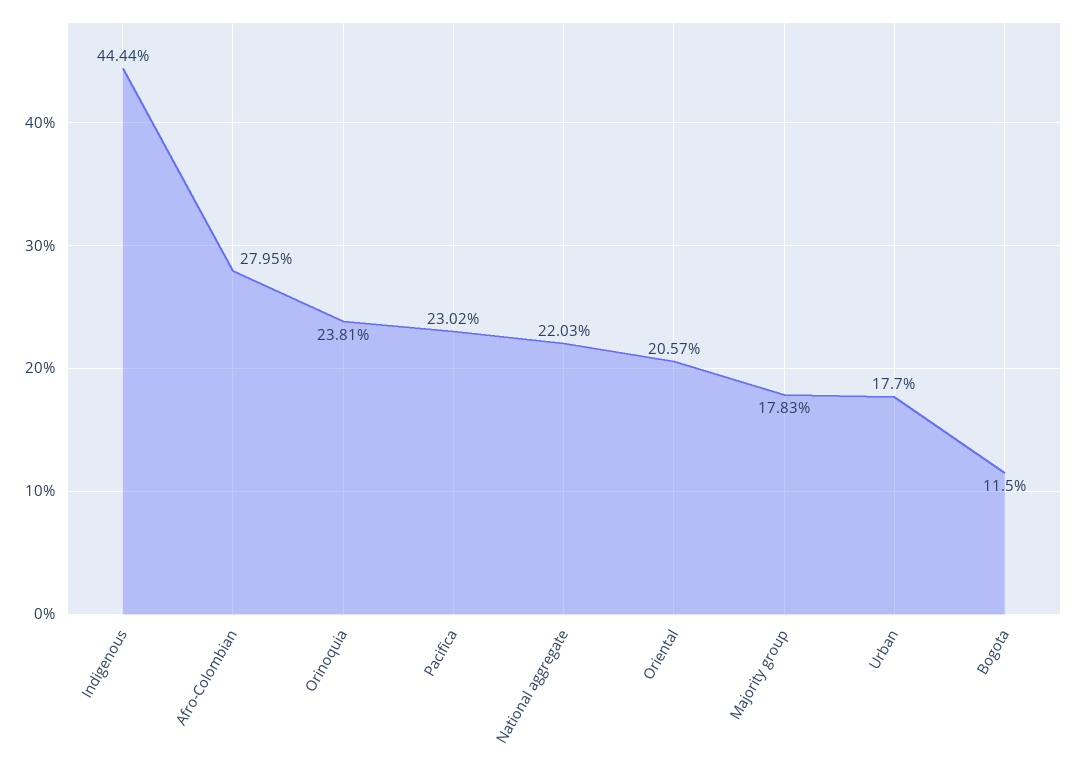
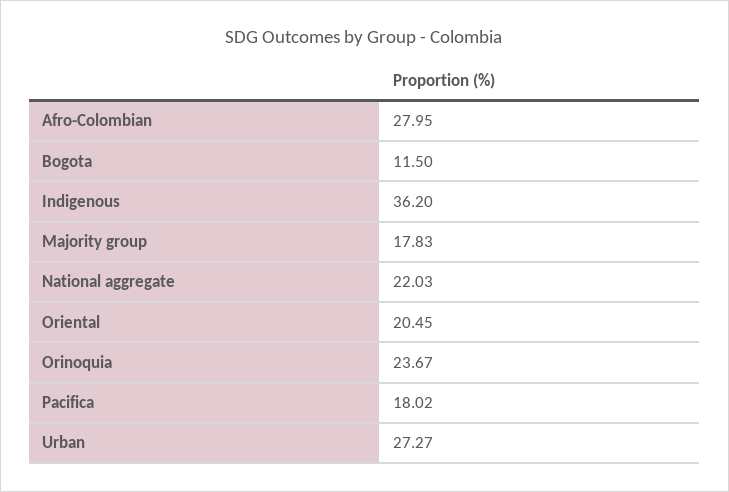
  {
-   "Indigenous": 44.44,
+   "Indigenous": 36.2,
    "Afro-Colombian": 27.95,
-   "Orinoquia": 23.81,
+   "Orinoquia": 23.67,
-   "Pacifica": 23.02,
+   "Pacifica": 18.02,
    "National aggregate": 22.03,
-   "Oriental": 20.57,
+   "Oriental": 20.45,
    "Majority group": 17.83,
-   "Urban": 17.7,
+   "Urban": 27.27,
    "Bogota": 11.5
  }

